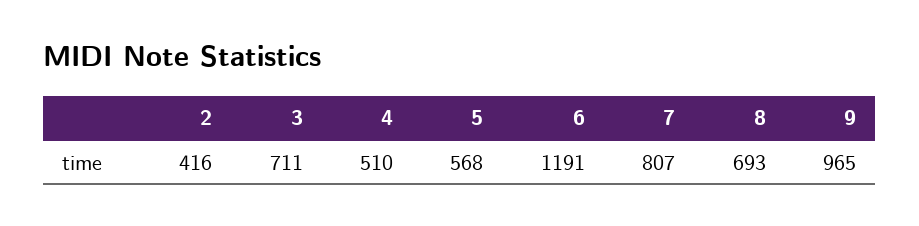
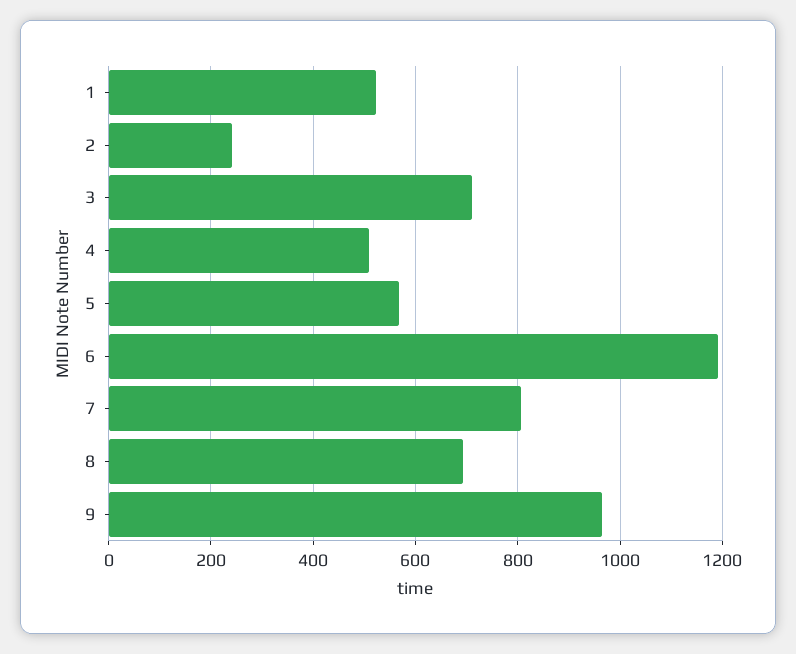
  {
-   "2": 416,
+   "2": 240,
    "3": 711,
    "4": 510,
    "5": 568,
    "6": 1191,
    "7": 807,
    "8": 693,
-   "9": 965
+   "9": 965,
+   "1": 520
  }

